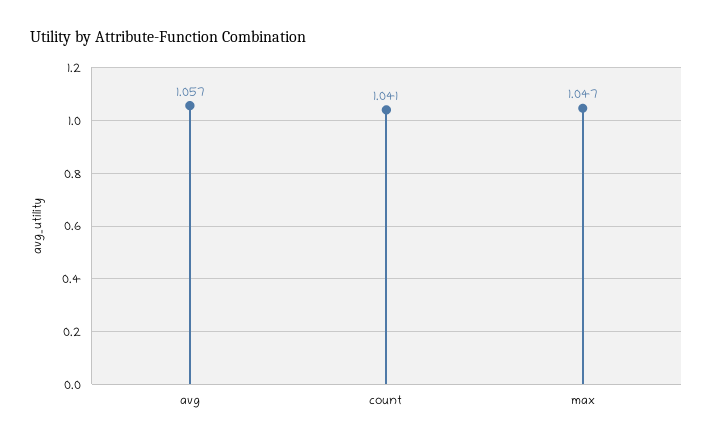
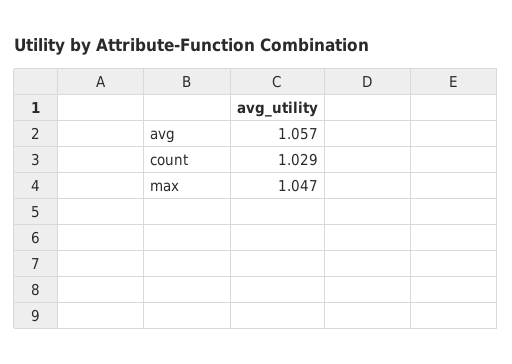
  {
    "avg": 1.057,
-   "count": 1.041,
+   "count": 1.029,
    "max": 1.047
  }

